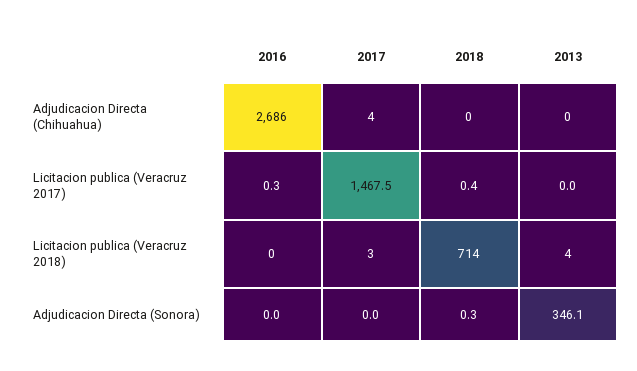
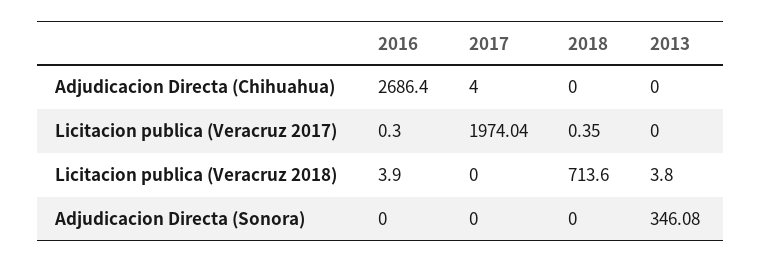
  {
    "2016": {
      "Adjudicacion Directa (Chihuahua)": 2686.4,
      "Licitacion publica (Veracruz 2017)": 0.3,
-     "Licitacion publica (Veracruz 2018)": 0,
+     "Licitacion publica (Veracruz 2018)": 3.9,
      "Adjudicacion Directa (Sonora)": 0
    },
    "2017": {
      "Adjudicacion Directa (Chihuahua)": 4,
-     "Licitacion publica (Veracruz 2017)": 1467.5,
+     "Licitacion publica (Veracruz 2017)": 1974.04,
-     "Licitacion publica (Veracruz 2018)": 3,
+     "Licitacion publica (Veracruz 2018)": 0,
      "Adjudicacion Directa (Sonora)": 0
    },
    "2018": {
      "Adjudicacion Directa (Chihuahua)": 0,
      "Licitacion publica (Veracruz 2017)": 0.35,
      "Licitacion publica (Veracruz 2018)": 713.6,
-     "Adjudicacion Directa (Sonora)": 0.3
+     "Adjudicacion Directa (Sonora)": 0
    },
    "2013": {
      "Adjudicacion Directa (Chihuahua)": 0,
      "Licitacion publica (Veracruz 2017)": 0,
      "Licitacion publica (Veracruz 2018)": 3.8,
      "Adjudicacion Directa (Sonora)": 346.08
    }
  }

